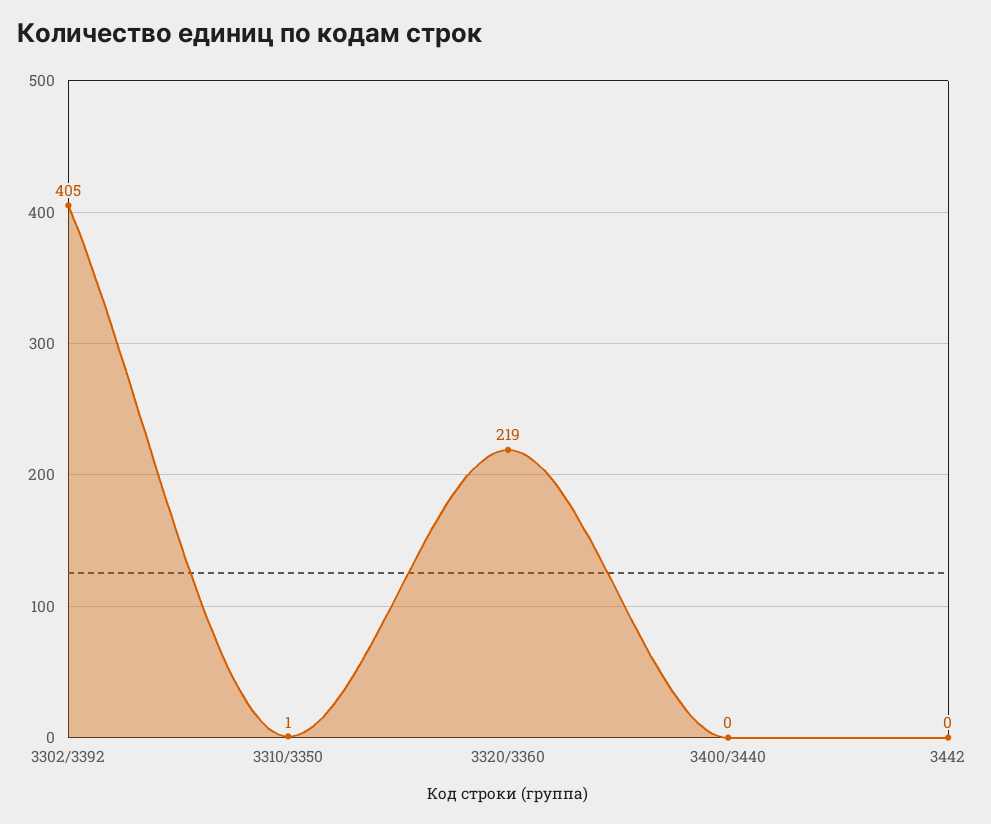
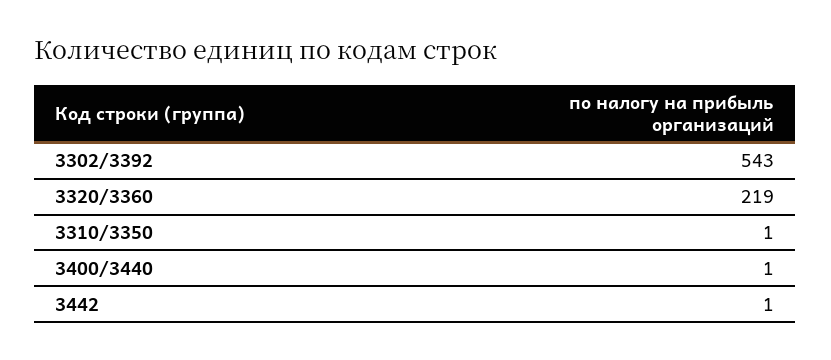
  {
-   "3302/3392": 405,
+   "3302/3392": 543,
    "3310/3350": 1,
    "3320/3360": 219,
-   "3400/3440": 0,
+   "3400/3440": 1,
-   "3442": 0
+   "3442": 1
  }

